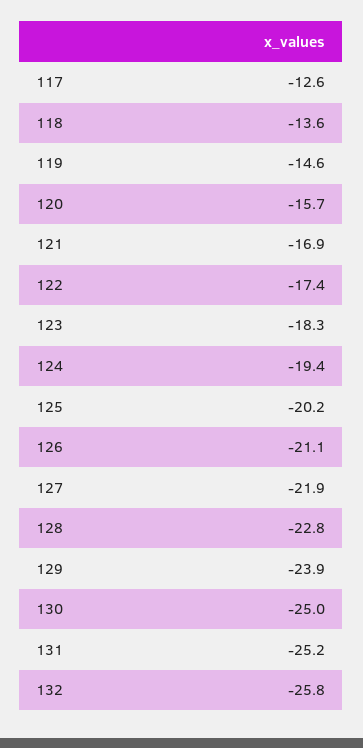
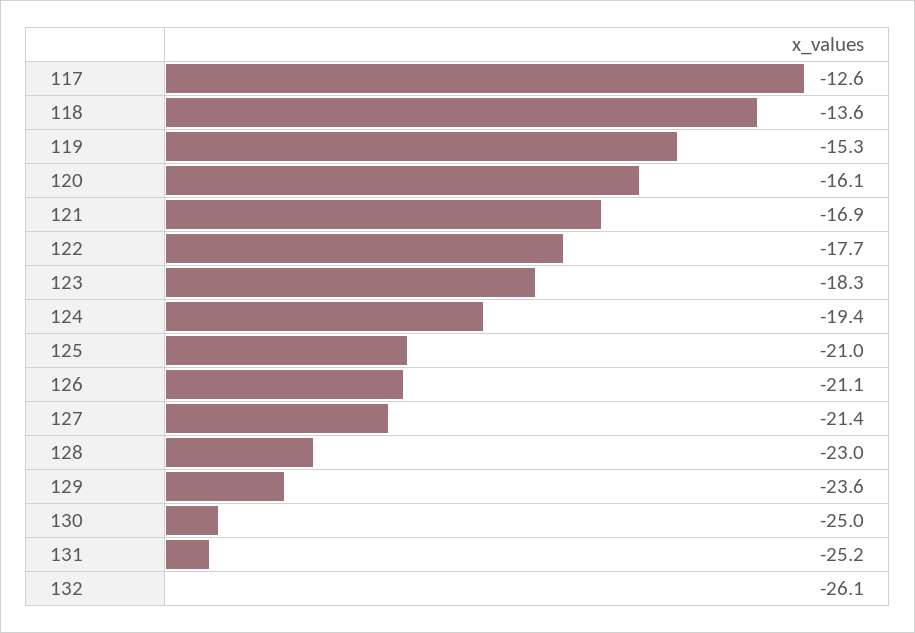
  {
    "117": -12.6,
    "118": -13.6,
-   "119": -14.6,
+   "119": -15.3,
-   "120": -15.7,
+   "120": -16.1,
    "121": -16.9,
-   "122": -17.4,
+   "122": -17.7,
    "123": -18.3,
    "124": -19.4,
-   "125": -20.2,
+   "125": -21,
    "126": -21.1,
-   "127": -21.9,
+   "127": -21.4,
-   "128": -22.8,
+   "128": -23,
-   "129": -23.9,
+   "129": -23.6,
    "130": -25,
    "131": -25.2,
-   "132": -25.8
+   "132": -26.1
  }

